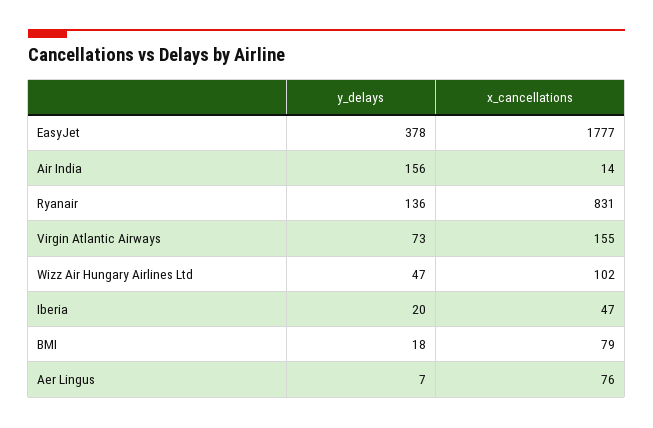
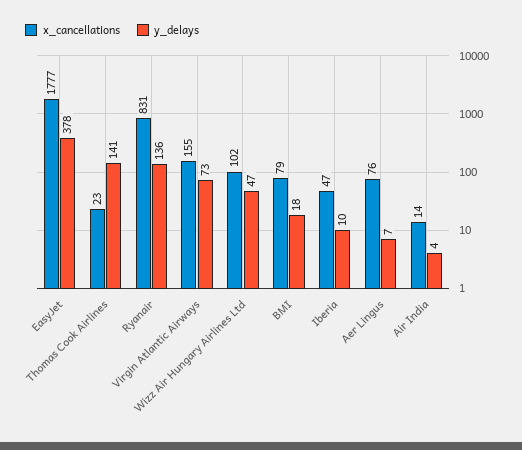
  {
    "y_delays": {
      "EasyJet": 378,
-     "Air India": 156,
+     "Air India": 4,
      "Ryanair": 136,
      "Virgin Atlantic Airways": 73,
      "Wizz Air Hungary Airlines Ltd": 47,
-     "Iberia": 20,
+     "Iberia": 10,
      "BMI": 18,
-     "Aer Lingus": 7
+     "Aer Lingus": 7,
+     "Thomas Cook Airlines": 141
    },
    "x_cancellations": {
      "EasyJet": 1777,
      "Air India": 14,
      "Ryanair": 831,
      "Virgin Atlantic Airways": 155,
      "Wizz Air Hungary Airlines Ltd": 102,
      "Iberia": 47,
      "BMI": 79,
-     "Aer Lingus": 76
+     "Aer Lingus": 76,
+     "Thomas Cook Airlines": 23
    }
  }

